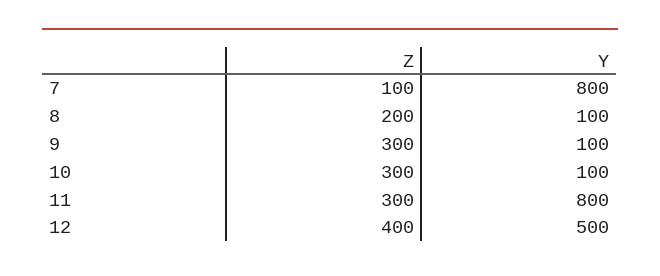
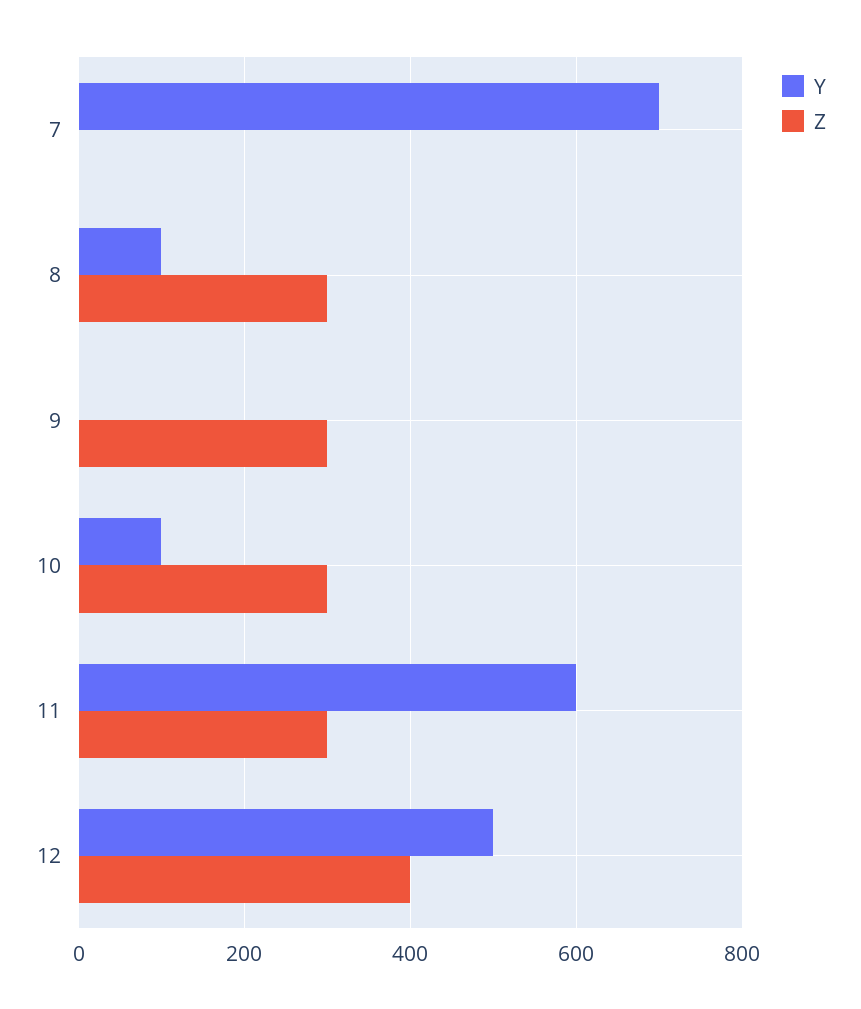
  {
    "Z": {
-     "7": 100,
+     "7": 0,
-     "8": 200,
+     "8": 300,
      "9": 300,
      "10": 300,
      "11": 300,
      "12": 400
    },
    "Y": {
-     "7": 800,
+     "7": 700,
      "8": 100,
-     "9": 100,
+     "9": 0,
      "10": 100,
-     "11": 800,
+     "11": 600,
      "12": 500
    }
  }

